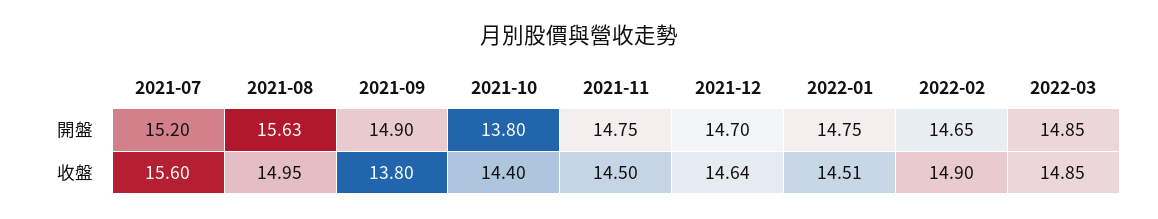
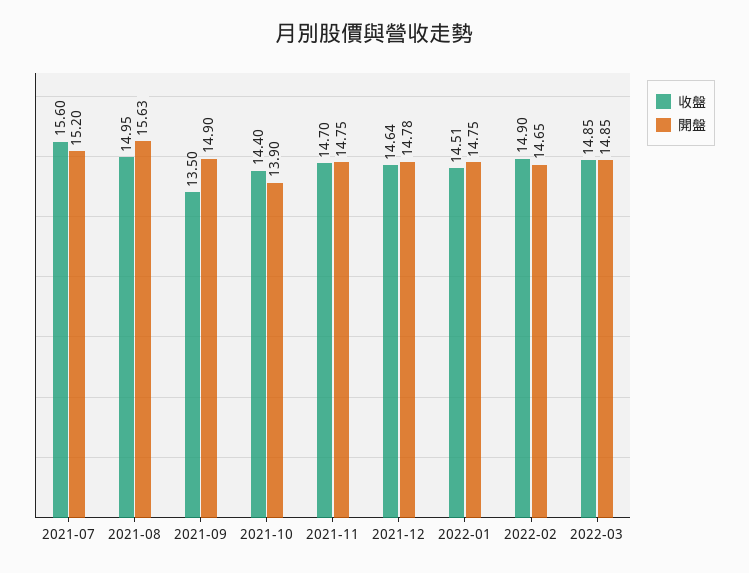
  {
    "開盤": {
      "2021-07": 15.2,
      "2021-08": 15.63,
      "2021-09": 14.9,
-     "2021-10": 13.8,
+     "2021-10": 13.9,
      "2021-11": 14.75,
-     "2021-12": 14.7,
+     "2021-12": 14.78,
      "2022-01": 14.75,
      "2022-02": 14.65,
      "2022-03": 14.85
    },
    "收盤": {
      "2021-07": 15.6,
      "2021-08": 14.95,
-     "2021-09": 13.8,
+     "2021-09": 13.5,
      "2021-10": 14.4,
-     "2021-11": 14.5,
+     "2021-11": 14.7,
      "2021-12": 14.64,
      "2022-01": 14.51,
      "2022-02": 14.9,
      "2022-03": 14.85
    }
  }

